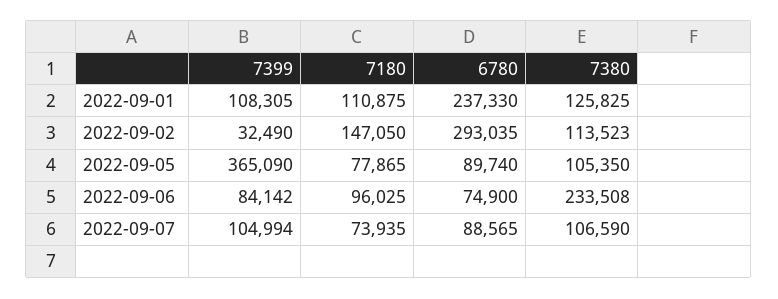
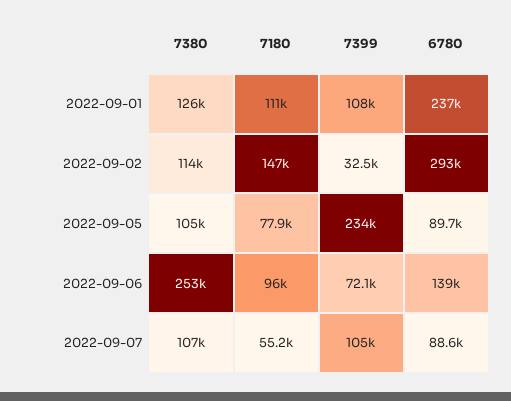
  {
    "7399": {
      "2022-09-01": 108305,
      "2022-09-02": 32490,
-     "2022-09-05": 365090,
+     "2022-09-05": 234000,
-     "2022-09-06": 84142,
+     "2022-09-06": 72100,
      "2022-09-07": 104994
    },
    "7180": {
      "2022-09-01": 110875,
      "2022-09-02": 147050,
      "2022-09-05": 77865,
      "2022-09-06": 96025,
-     "2022-09-07": 73935
+     "2022-09-07": 55200
    },
    "6780": {
      "2022-09-01": 237330,
      "2022-09-02": 293035,
      "2022-09-05": 89740,
-     "2022-09-06": 74900,
+     "2022-09-06": 139000,
      "2022-09-07": 88565
    },
    "7380": {
      "2022-09-01": 125825,
      "2022-09-02": 113523,
      "2022-09-05": 105350,
-     "2022-09-06": 233508,
+     "2022-09-06": 253000,
      "2022-09-07": 106590
    }
  }

